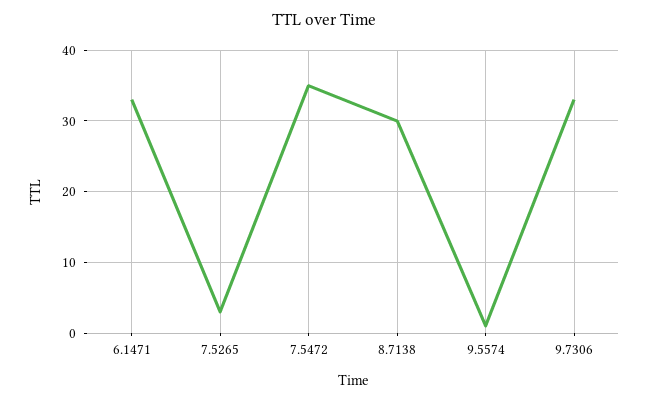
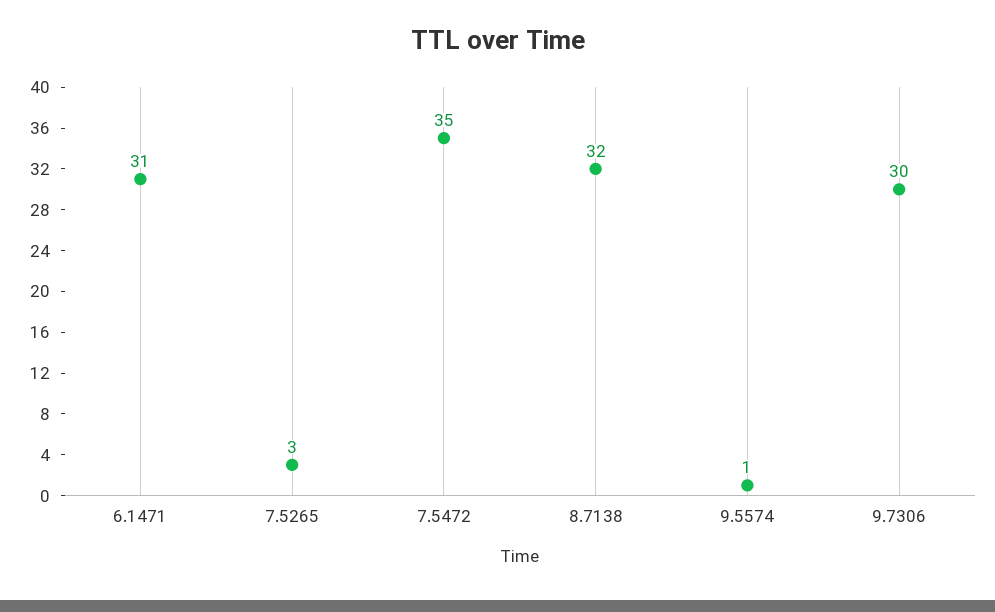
  {
-   "6.1471": 33,
+   "6.1471": 31,
    "7.5265": 3,
    "7.5472": 35,
-   "8.7138": 30,
+   "8.7138": 32,
    "9.5574": 1,
-   "9.7306": 33
+   "9.7306": 30
  }

